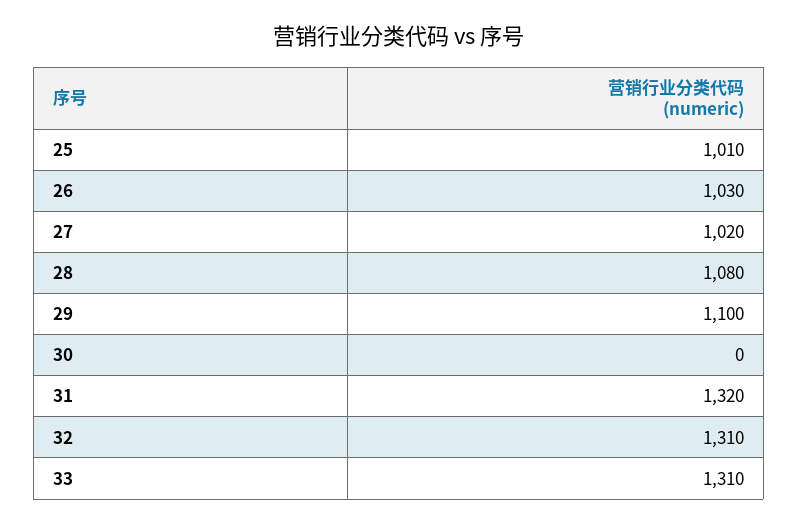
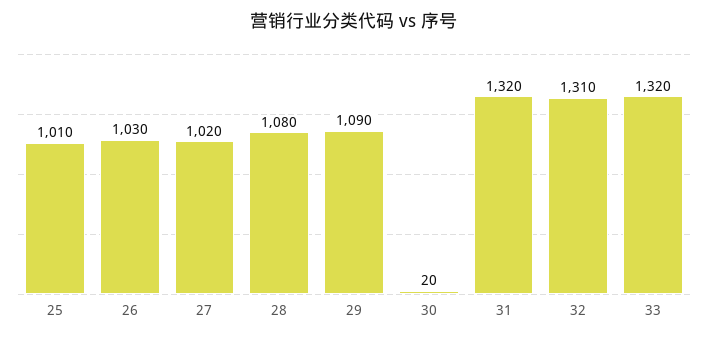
  {
    "25": 1010,
    "26": 1030,
    "27": 1020,
    "28": 1080,
-   "29": 1100,
+   "29": 1090,
-   "30": 0,
+   "30": 20,
    "31": 1320,
    "32": 1310,
-   "33": 1310
+   "33": 1320
  }

